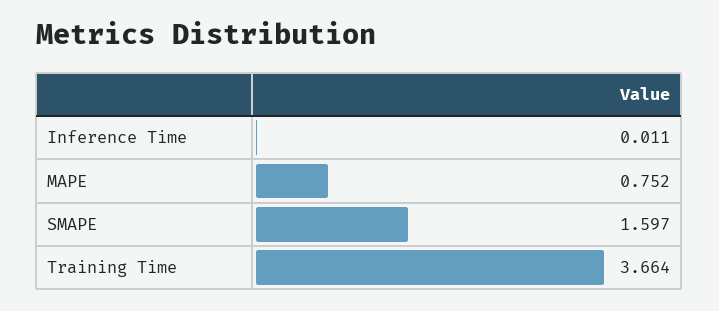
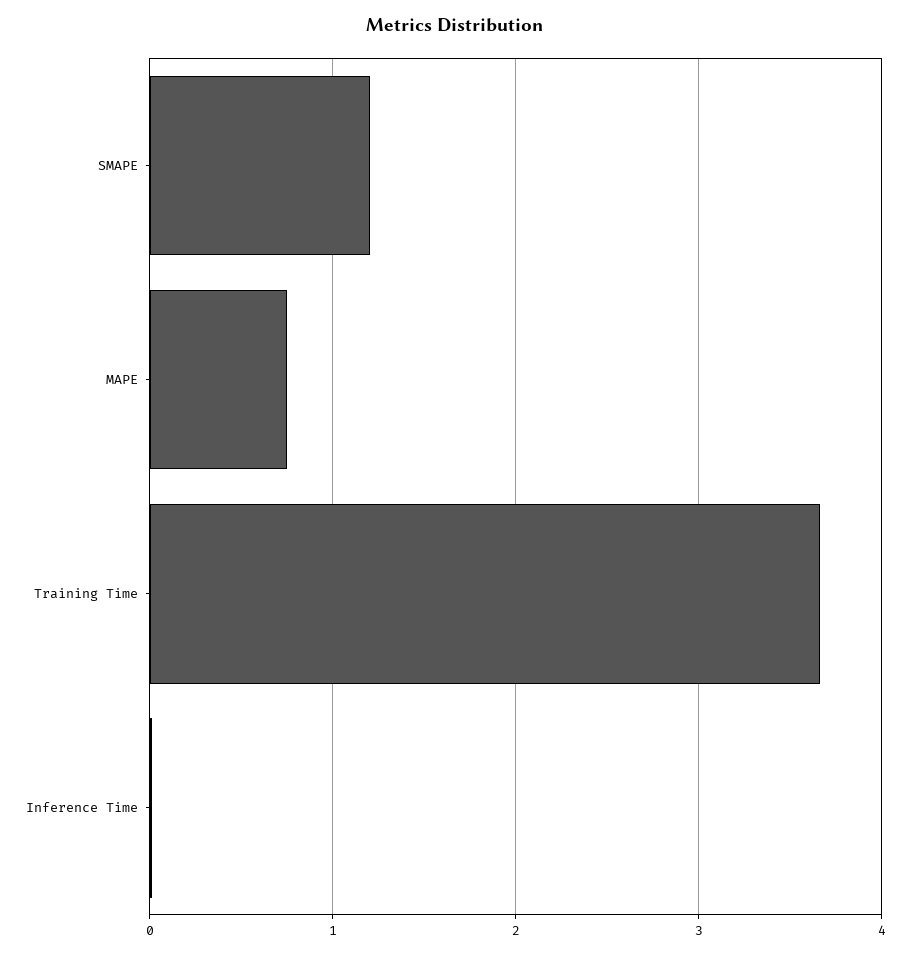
  {
    "Inference Time": 0.011,
    "MAPE": 0.752,
-   "SMAPE": 1.597,
+   "SMAPE": 1.2,
    "Training Time": 3.664
  }

